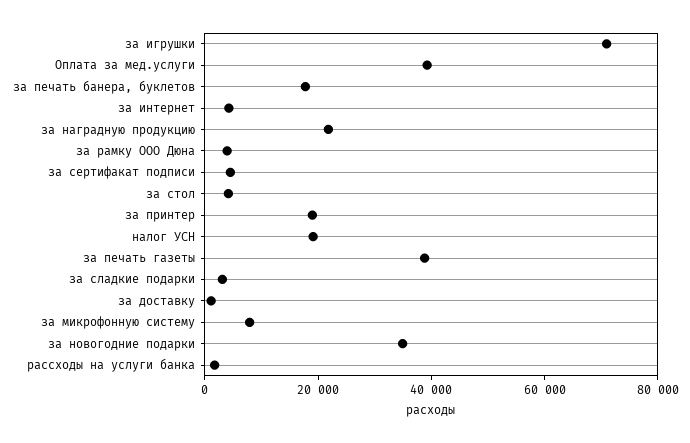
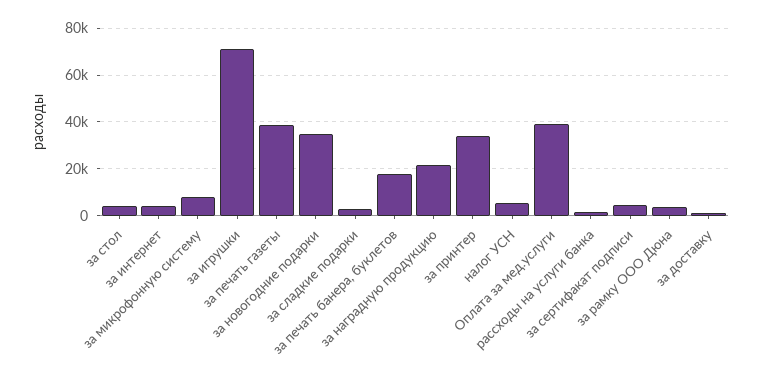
  {
    "за игрушки": 70000,
    "Оплата за мед.услуги": 40000,
    "за печать банера, буклетов": 20000,
    "за интернет": 5000,
    "за наградную продукцию": 20000,
    "за рамку ООО Дюна": 5000,
    "за сертифакат подписи": 5000,
    "за стол": 5000,
-   "за принтер": 20000,
+   "за принтер": 35000,
-   "налог УСН": 20000,
+   "налог УСН": 5000,
    "за печать газеты": 40000,
    "за сладкие подарки": 5000,
    "за доставку": 0,
    "за микрофонную систему": 10000,
    "за новогодние подарки": 35000,
    "рассходы на услуги банка": 0
  }

